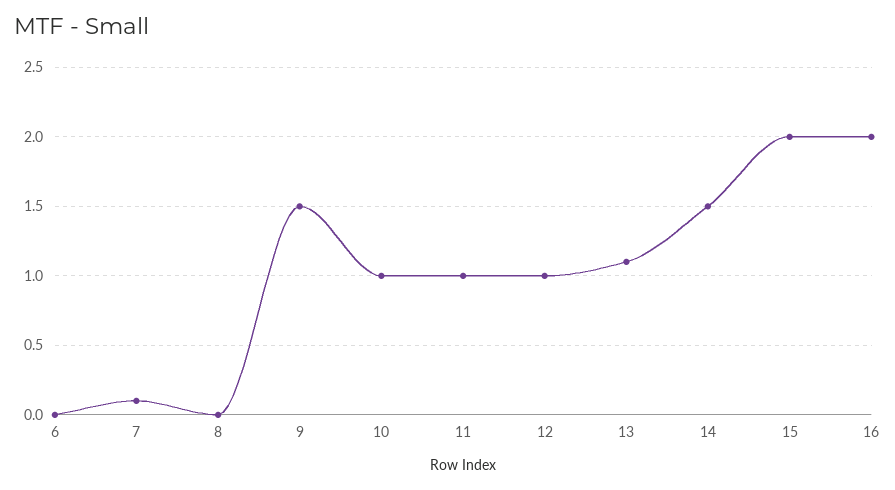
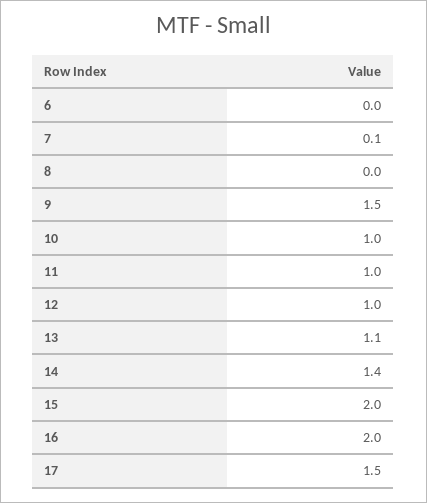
  {
    "6": 0,
    "7": 0.1,
    "8": 0,
    "9": 1.5,
    "10": 1,
    "11": 1,
    "12": 1,
    "13": 1.1,
-   "14": 1.5,
+   "14": 1.4,
    "15": 2,
-   "16": 2
+   "16": 2,
+   "17": 1.5
  }

